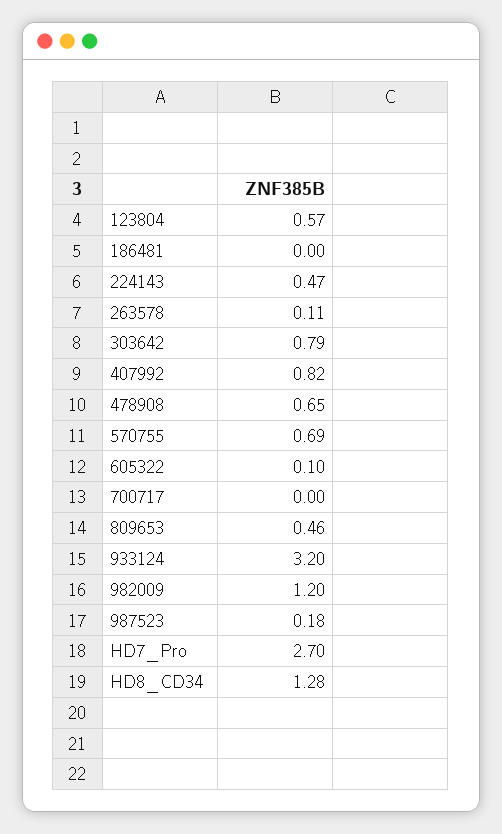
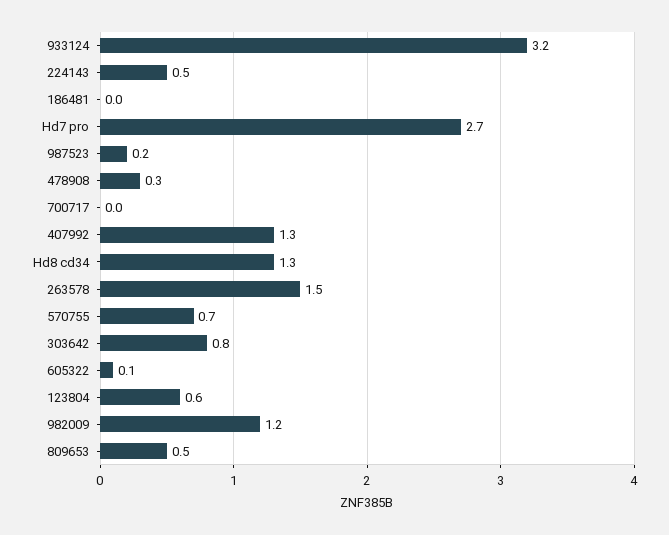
  {
    "123804": 0.57,
    "186481": 0,
    "224143": 0.47,
-   "263578": 0.11,
+   "263578": 1.5,
    "303642": 0.79,
-   "407992": 0.82,
+   "407992": 1.3,
-   "478908": 0.65,
+   "478908": 0.3,
    "570755": 0.69,
    "605322": 0.1,
    "700717": 0,
    "809653": 0.46,
    "933124": 3.2,
    "982009": 1.2,
    "987523": 0.18,
    "HD7_Pro": 2.7,
    "HD8_CD34": 1.28
  }

